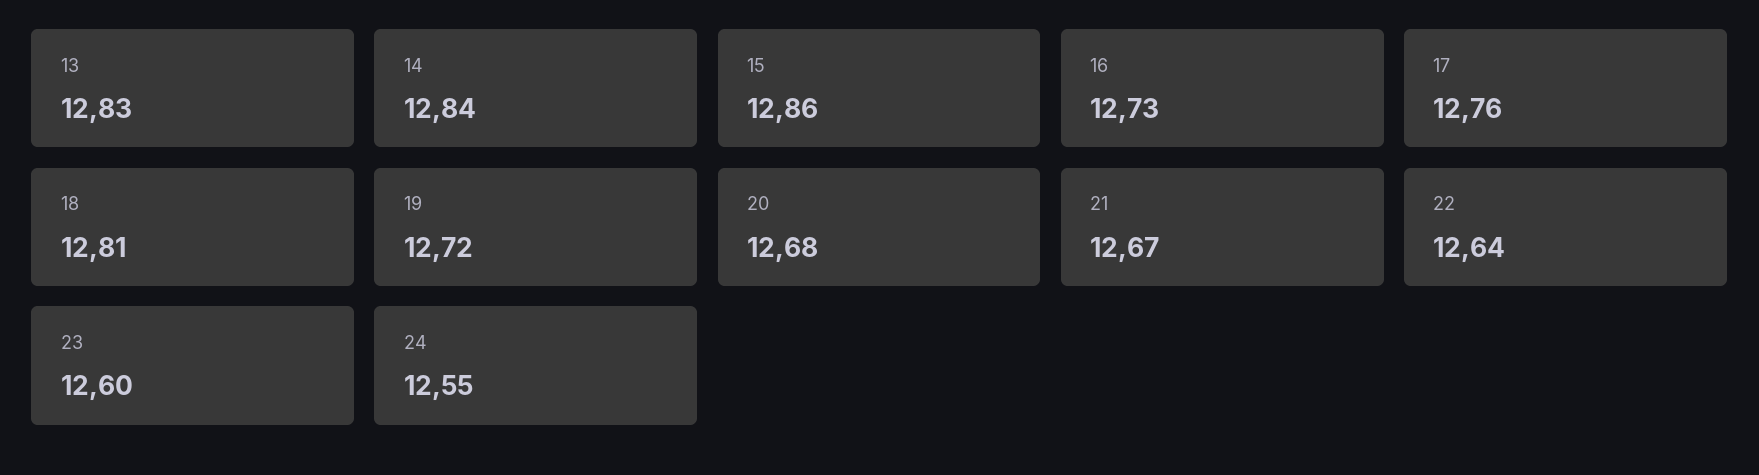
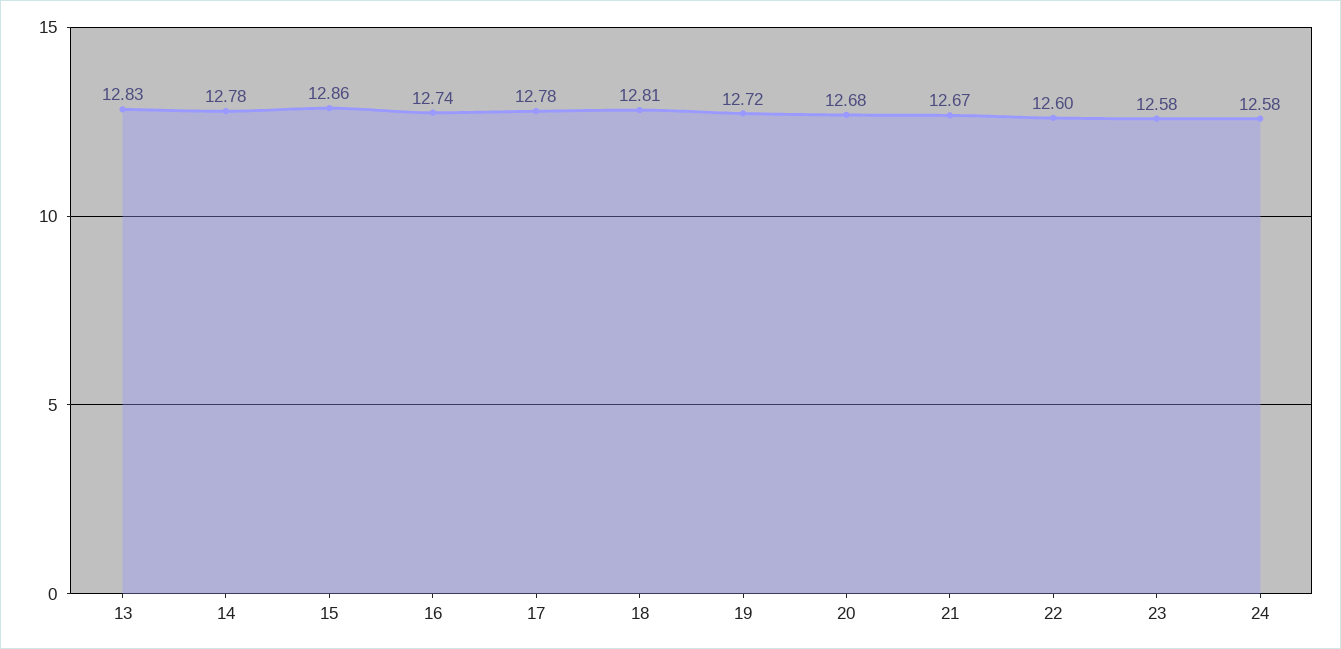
  {
    "13": 12.83,
-   "14": 12.84,
+   "14": 12.78,
    "15": 12.86,
-   "16": 12.73,
+   "16": 12.74,
-   "17": 12.76,
+   "17": 12.78,
    "18": 12.81,
    "19": 12.72,
    "20": 12.68,
    "21": 12.67,
-   "22": 12.64,
+   "22": 12.6,
-   "23": 12.6,
+   "23": 12.58,
-   "24": 12.55
+   "24": 12.58
  }

